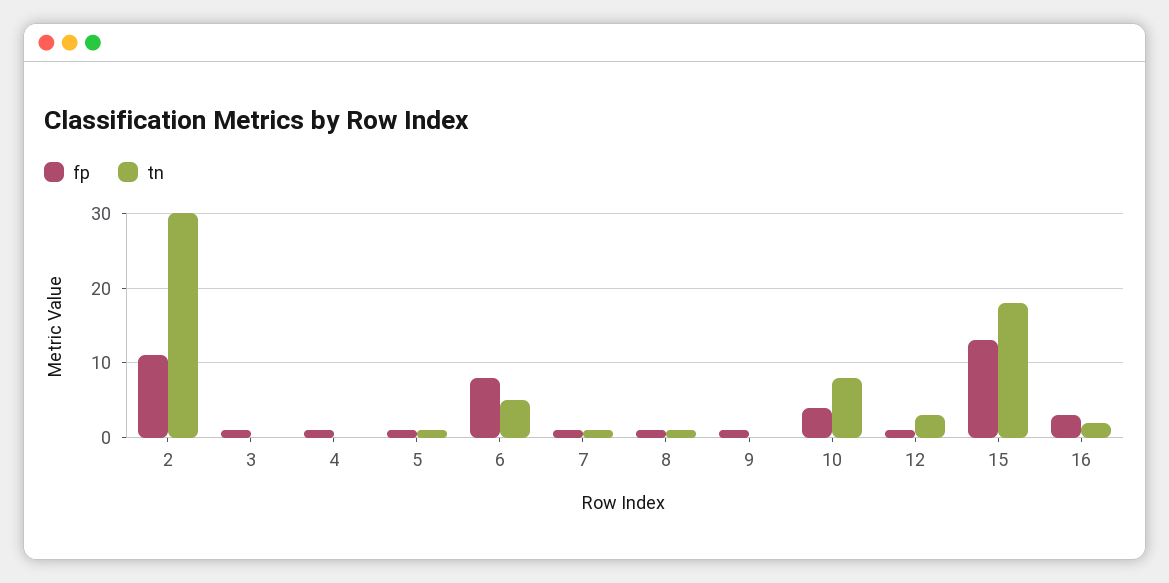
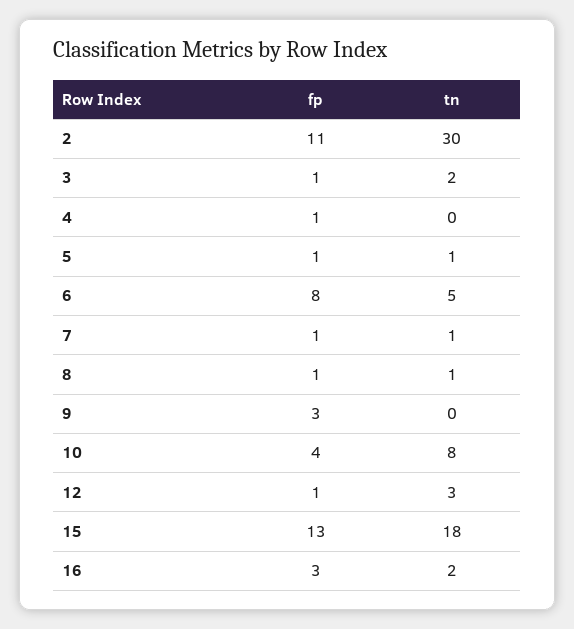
  {
    "fp": {
      "2": 11,
      "3": 1,
      "4": 1,
      "5": 1,
      "6": 8,
      "7": 1,
      "8": 1,
-     "9": 1,
+     "9": 3,
      "10": 4,
      "12": 1,
      "15": 13,
      "16": 3
    },
    "tn": {
      "2": 30,
-     "3": 0,
+     "3": 2,
      "4": 0,
      "5": 1,
      "6": 5,
      "7": 1,
      "8": 1,
      "9": 0,
      "10": 8,
      "12": 3,
      "15": 18,
      "16": 2
    }
  }

